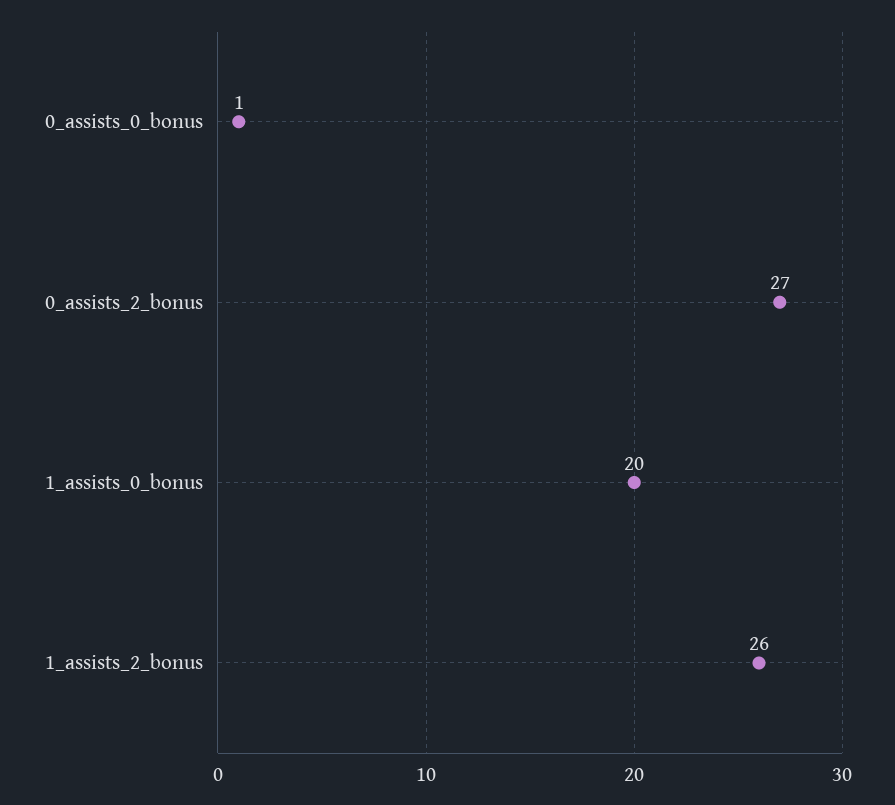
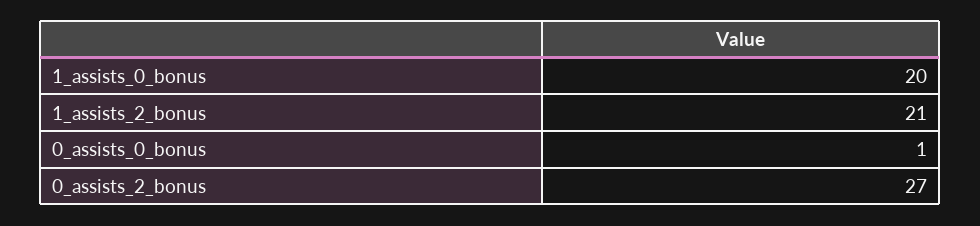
  {
    "0_assists_0_bonus": 1,
    "0_assists_2_bonus": 27,
    "1_assists_0_bonus": 20,
-   "1_assists_2_bonus": 26
+   "1_assists_2_bonus": 21
  }

